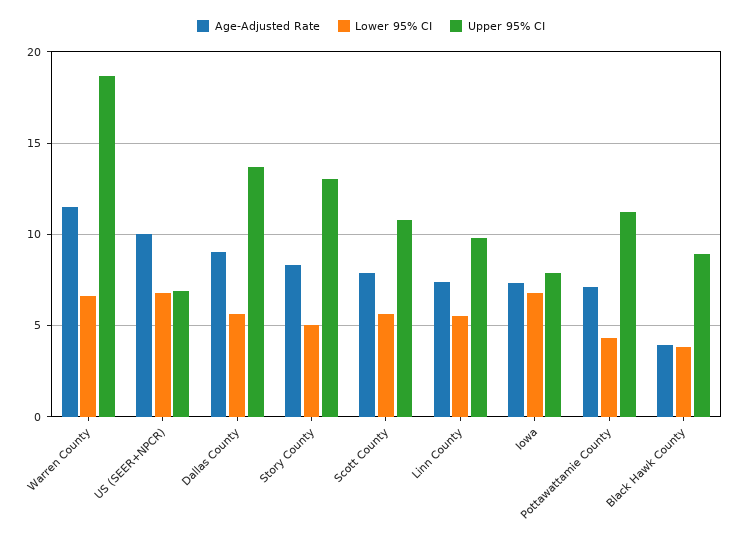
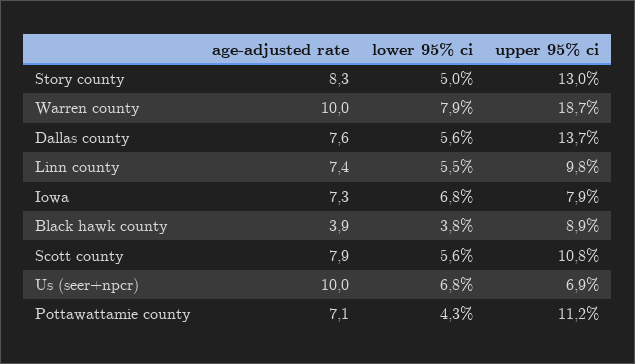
  {
    "Age-Adjusted Rate": {
-     "Warren County": 11.5,
+     "Warren County": 10,
      "US (SEER+NPCR)": 10,
-     "Dallas County": 9,
+     "Dallas County": 7.6,
      "Story County": 8.3,
      "Scott County": 7.9,
      "Linn County": 7.4,
      "Iowa": 7.3,
      "Pottawattamie County": 7.1,
      "Black Hawk County": 3.9
    },
    "Lower 95% CI": {
-     "Warren County": 6.5,
+     "Warren County": 7.9,
      "US (SEER+NPCR)": 6.8,
      "Dallas County": 5.6,
      "Story County": 5,
      "Scott County": 5.6,
      "Linn County": 5.5,
      "Iowa": 6.8,
      "Pottawattamie County": 4.3,
      "Black Hawk County": 3.8
    },
    "Upper 95% CI": {
      "Warren County": 18.7,
      "US (SEER+NPCR)": 6.9,
      "Dallas County": 13.7,
      "Story County": 13,
      "Scott County": 10.8,
      "Linn County": 9.8,
      "Iowa": 7.9,
      "Pottawattamie County": 11.2,
      "Black Hawk County": 8.9
    }
  }

